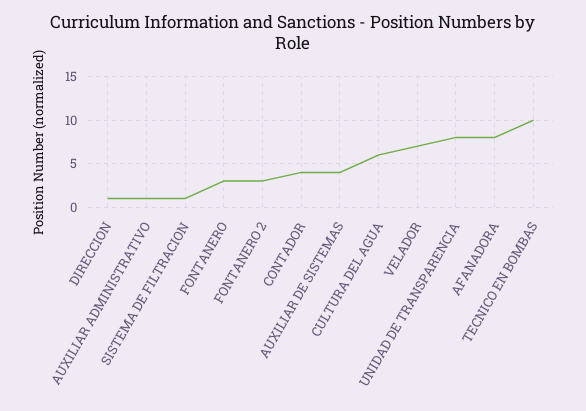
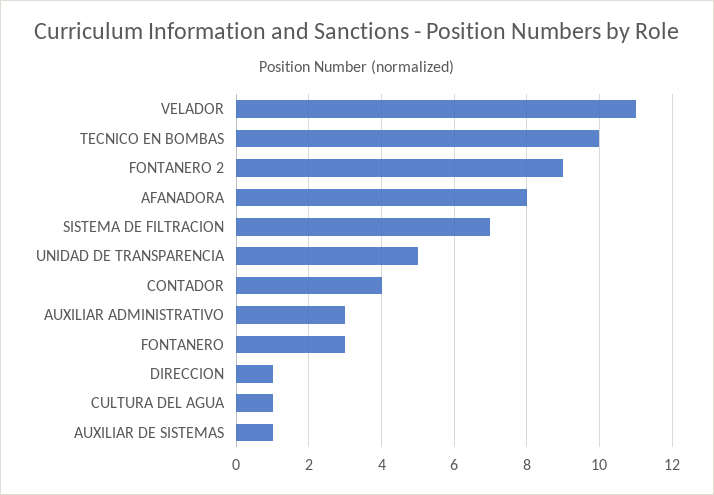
  {
    "DIRECCION": 1,
-   "AUXILIAR ADMINISTRATIVO": 1,
+   "AUXILIAR ADMINISTRATIVO": 3,
-   "SISTEMA DE FILTRACION": 1,
+   "SISTEMA DE FILTRACION": 7,
    "FONTANERO": 3,
-   "FONTANERO 2": 3,
+   "FONTANERO 2": 9,
    "CONTADOR": 4,
-   "AUXILIAR DE SISTEMAS": 4,
+   "AUXILIAR DE SISTEMAS": 1,
-   "CULTURA DEL AGUA": 6,
+   "CULTURA DEL AGUA": 1,
-   "VELADOR": 7,
+   "VELADOR": 11,
-   "UNIDAD DE TRANSPARENCIA": 8,
+   "UNIDAD DE TRANSPARENCIA": 5,
    "AFANADORA": 8,
    "TECNICO EN BOMBAS": 10
  }

